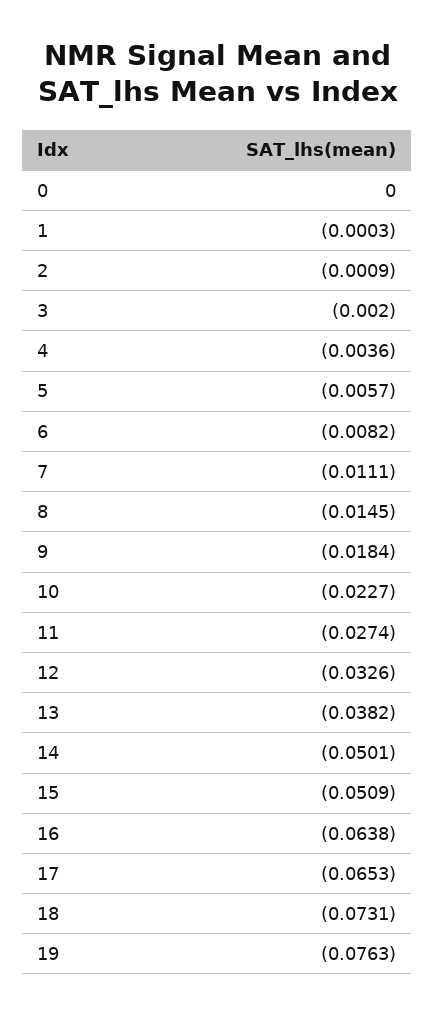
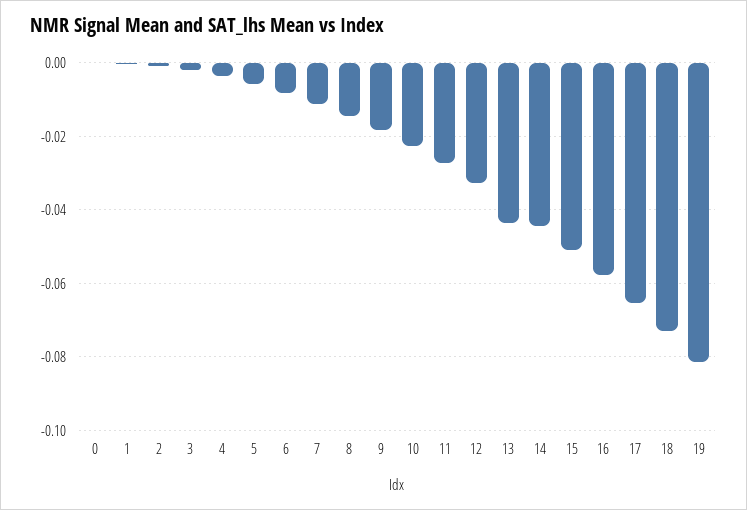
  {
    "0": 0,
    "1": -0.0003,
    "2": -0.0009,
    "3": -0.002,
    "4": -0.0036,
    "5": -0.0057,
    "6": -0.0082,
    "7": -0.0111,
    "8": -0.0145,
    "9": -0.0184,
    "10": -0.0227,
    "11": -0.0274,
    "12": -0.0326,
-   "13": -0.0382,
+   "13": -0.044,
-   "14": -0.0501,
+   "14": -0.044,
    "15": -0.0509,
-   "16": -0.0638,
+   "16": -0.058,
    "17": -0.0653,
    "18": -0.0731,
-   "19": -0.0763
+   "19": -0.082
  }

